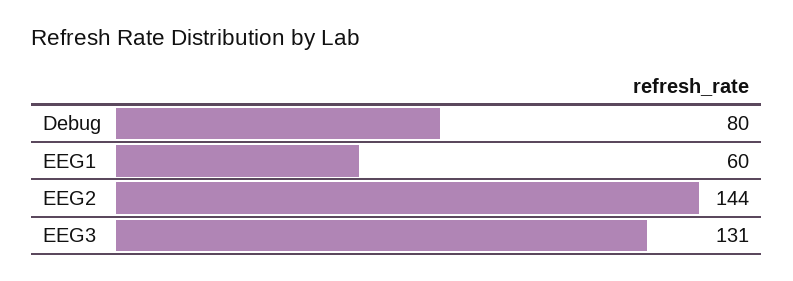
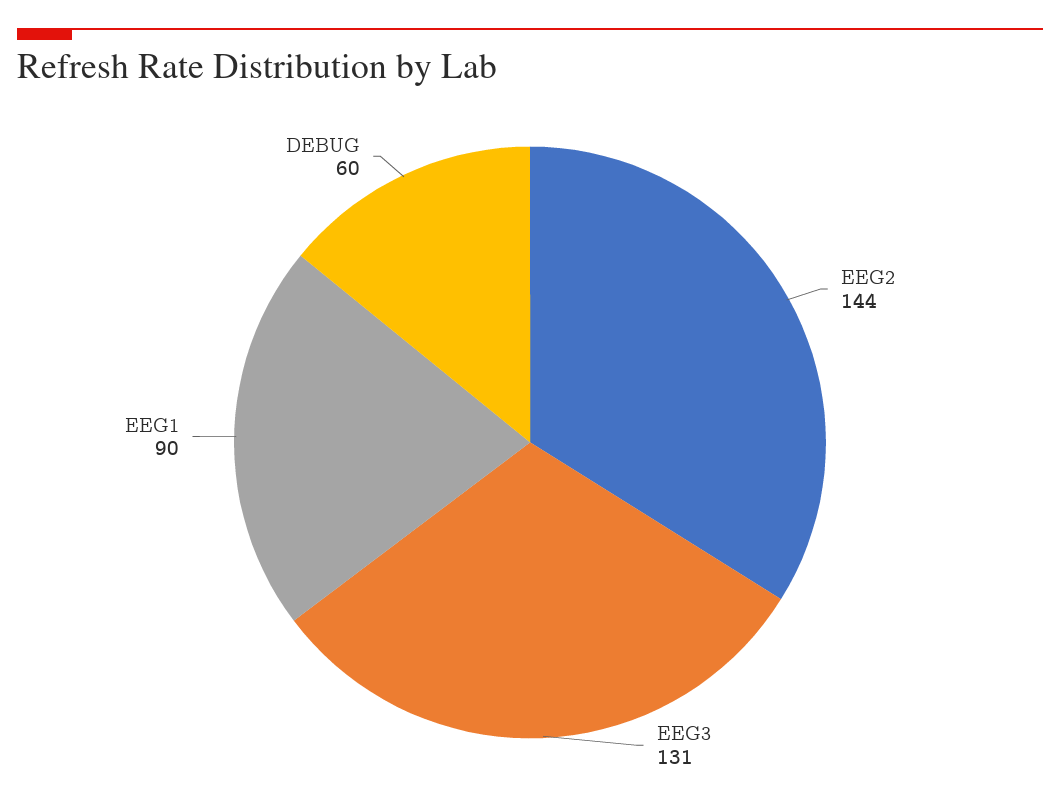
  {
-   "Debug": 80,
+   "Debug": 60,
-   "EEG1": 60,
+   "EEG1": 90,
    "EEG2": 144,
    "EEG3": 131
  }

